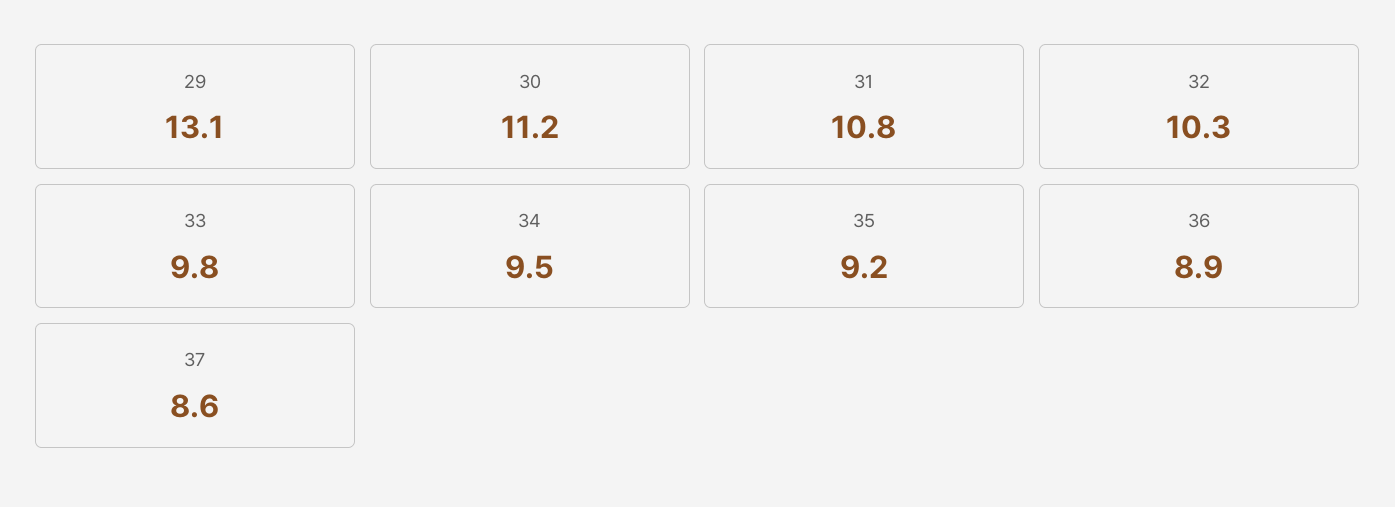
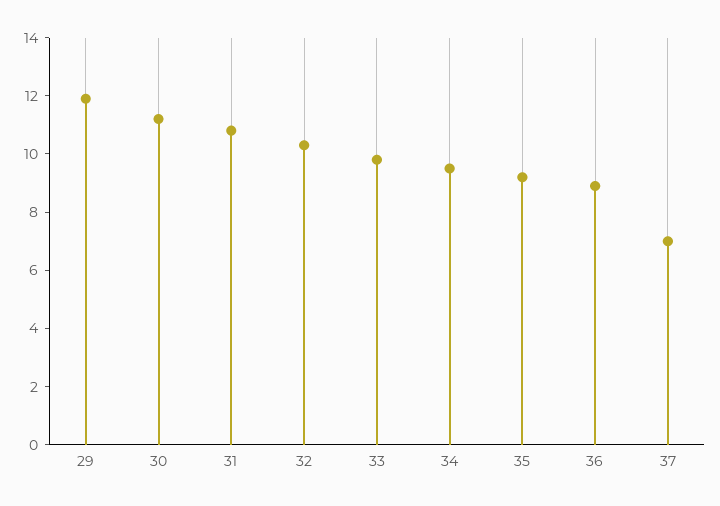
  {
-   "29": 13.1,
+   "29": 12,
    "30": 11.2,
    "31": 10.8,
    "32": 10.3,
    "33": 9.8,
    "34": 9.5,
    "35": 9.2,
    "36": 8.9,
-   "37": 8.6
+   "37": 7
  }

